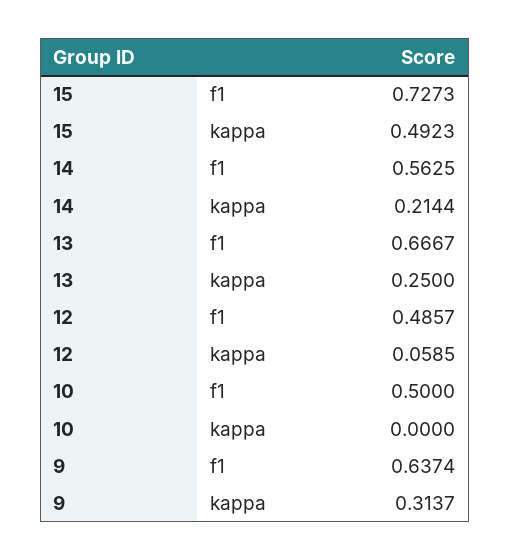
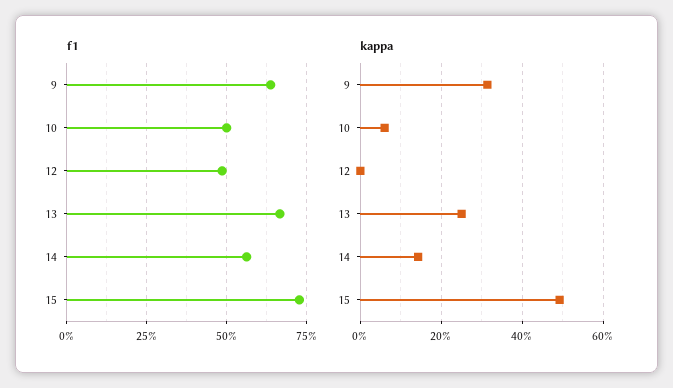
  {
    "f1": {
      "15": 0.7273,
      "14": 0.5625,
      "13": 0.6667,
      "12": 0.4857,
      "10": 0.5,
      "9": 0.6374
    },
    "kappa": {
      "15": 0.4923,
-     "14": 0.2144,
+     "14": 0.14,
      "13": 0.25,
-     "12": 0.0585,
+     "12": 0,
-     "10": 0,
+     "10": 0.06,
      "9": 0.3137
    }
  }

